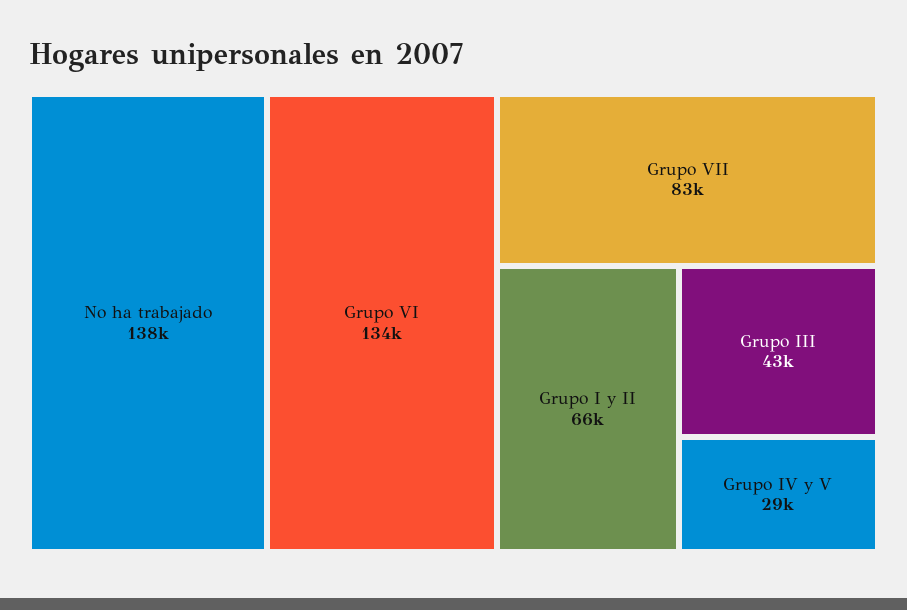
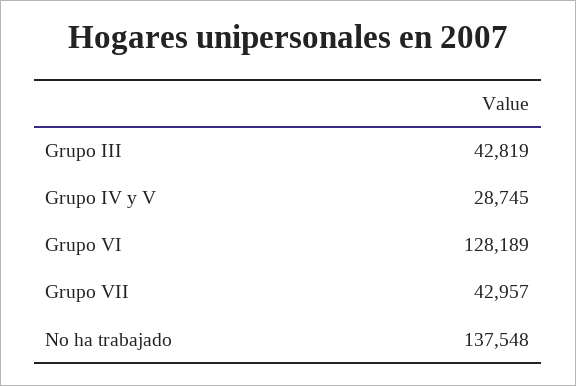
  {
    "No ha trabajado": 137548,
-   "Grupo VI": 134000,
+   "Grupo VI": 128189,
-   "Grupo VII": 83000,
+   "Grupo VII": 42957,
-   "Grupo I y II": 66000,
    "Grupo III": 42819,
    "Grupo IV y V": 28745
  }

